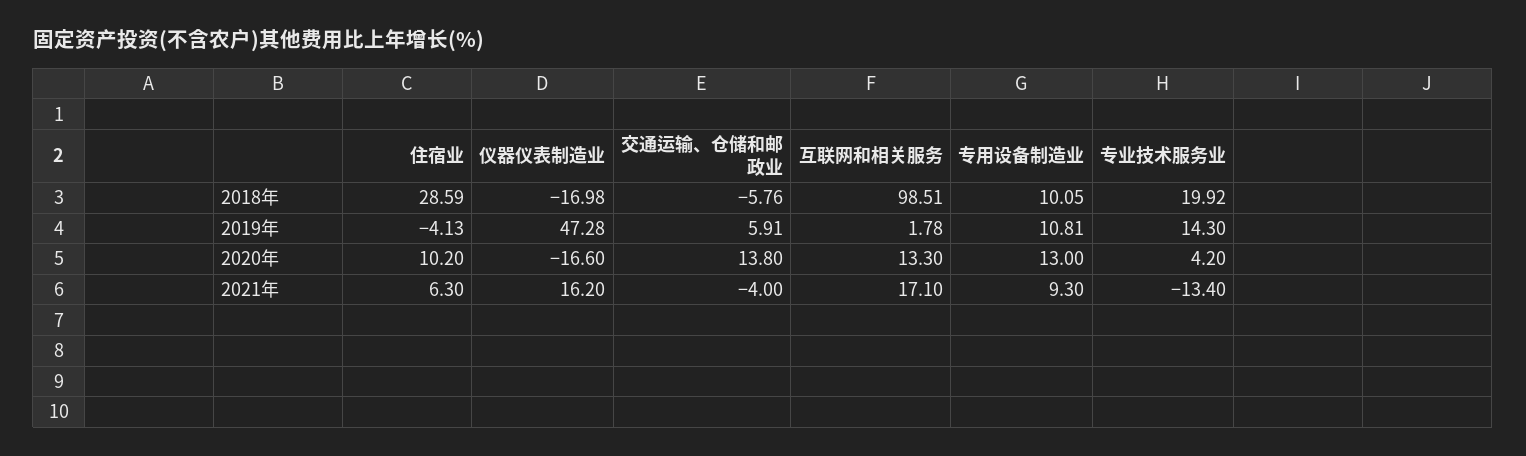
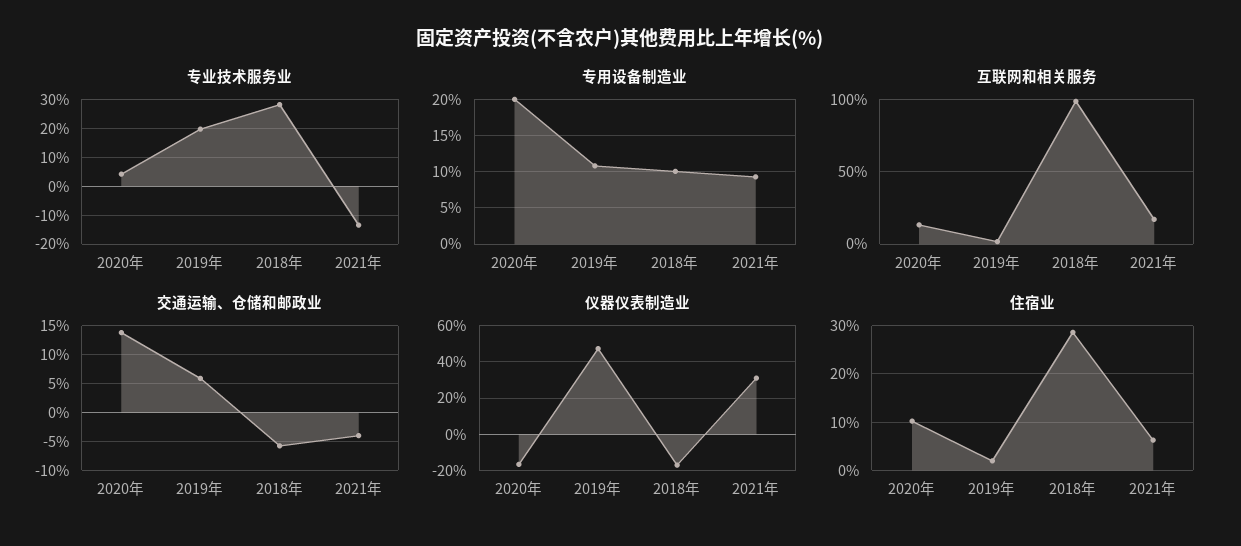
  {
    "住宿业": {
      "2018年": 28.59,
-     "2019年": -4.13,
+     "2019年": 2,
      "2020年": 10.2,
      "2021年": 6.3
    },
    "仪器仪表制造业": {
      "2018年": -16.98,
      "2019年": 47.28,
      "2020年": -16.6,
-     "2021年": 16.2
+     "2021年": 30
    },
    "交通运输、仓储和邮政业": {
      "2018年": -5.76,
      "2019年": 5.91,
      "2020年": 13.8,
      "2021年": -4
    },
    "互联网和相关服务": {
      "2018年": 98.51,
      "2019年": 1.78,
      "2020年": 13.3,
      "2021年": 17.1
    },
    "专用设备制造业": {
      "2018年": 10.05,
      "2019年": 10.81,
-     "2020年": 13,
+     "2020年": 20,
      "2021年": 9.3
    },
    "专业技术服务业": {
-     "2018年": 19.92,
+     "2018年": 27.5,
-     "2019年": 14.3,
+     "2019年": 20,
      "2020年": 4.2,
      "2021年": -13.4
    }
  }

